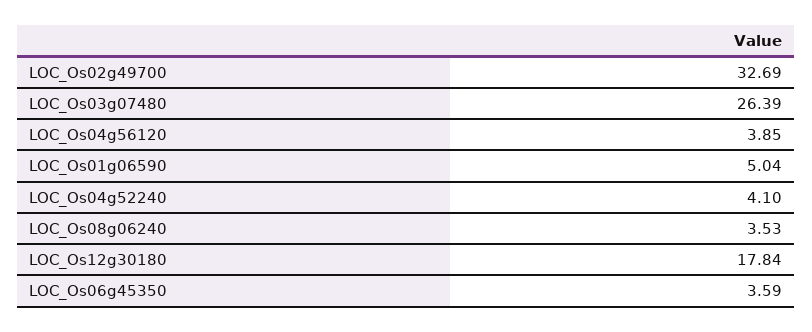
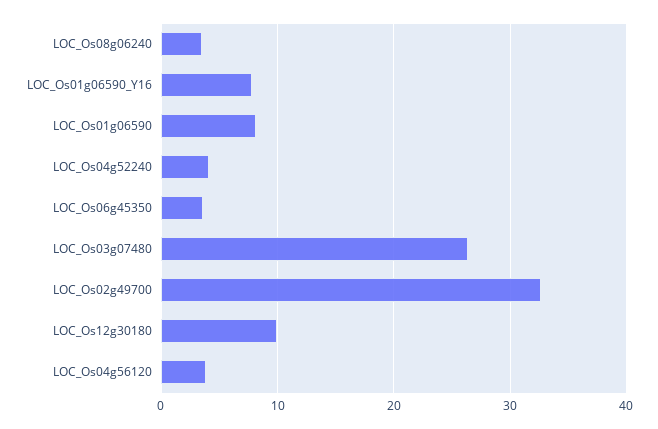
  {
    "LOC_Os02g49700": 32.69,
    "LOC_Os03g07480": 26.39,
    "LOC_Os04g56120": 3.85,
-   "LOC_Os01g06590": 5.04,
+   "LOC_Os01g06590": 8,
    "LOC_Os04g52240": 4.1,
    "LOC_Os08g06240": 3.53,
-   "LOC_Os12g30180": 17.84,
+   "LOC_Os12g30180": 10,
-   "LOC_Os06g45350": 3.59
+   "LOC_Os06g45350": 3.59,
+   "LOC_Os01g06590_Y16": 8
  }

